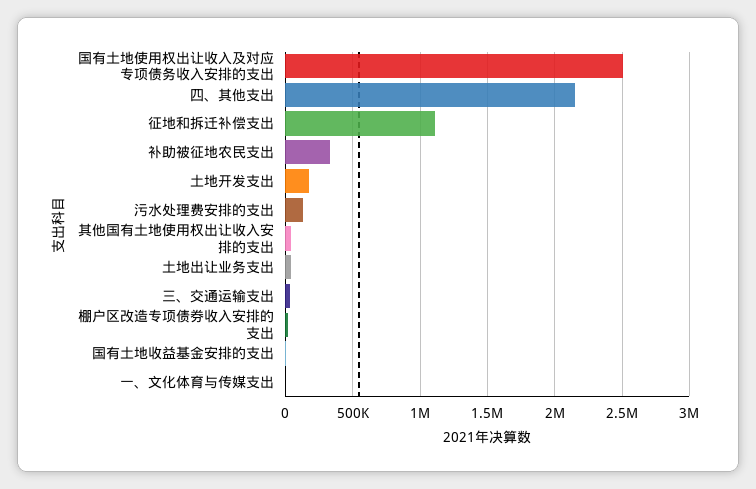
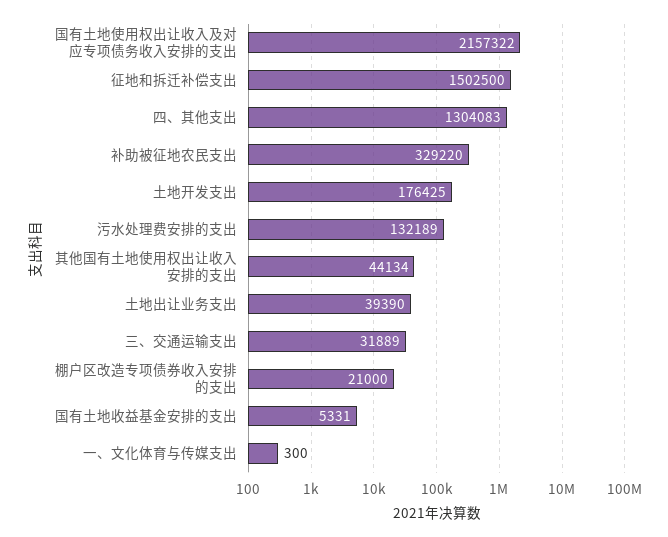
  {
-   "国有土地使用权出让收入及对应专项债务收入安排的支出": 2500000,
+   "国有土地使用权出让收入及对应专项债务收入安排的支出": 2157322,
-   "四、其他支出": 2150000,
+   "四、其他支出": 1304083,
-   "征地和拆迁补偿支出": 1100000,
+   "征地和拆迁补偿支出": 1502500,
    "补助被征地农民支出": 329220,
    "土地开发支出": 176425,
    "污水处理费安排的支出": 132189,
    "其他国有土地使用权出让收入安排的支出": 44134,
    "土地出让业务支出": 39390,
    "三、交通运输支出": 31889,
    "棚户区改造专项债券收入安排的支出": 21000,
    "国有土地收益基金安排的支出": 5331,
    "一、文化体育与传媒支出": 300
  }

